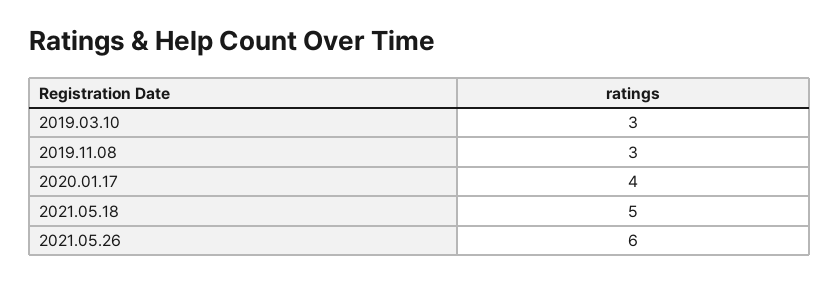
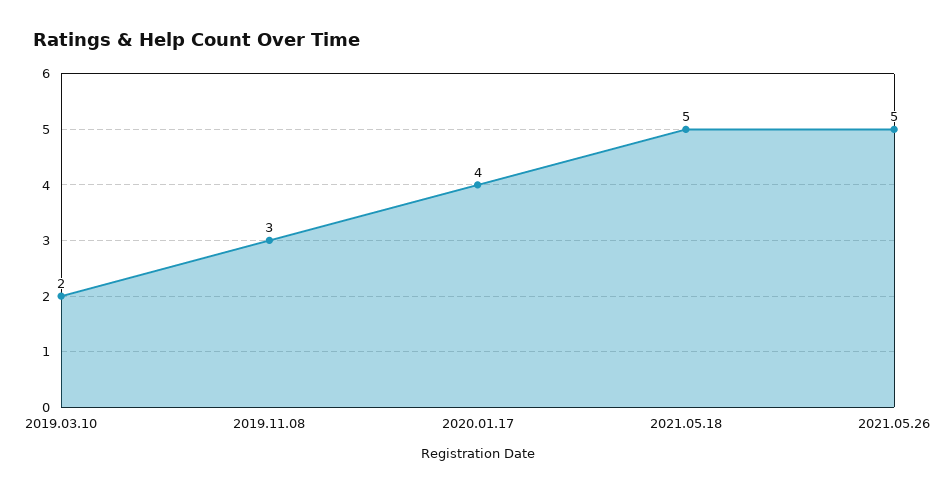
  {
-   "2019.03.10": 3,
+   "2019.03.10": 2,
    "2019.11.08": 3,
    "2020.01.17": 4,
    "2021.05.18": 5,
-   "2021.05.26": 6
+   "2021.05.26": 5
  }

